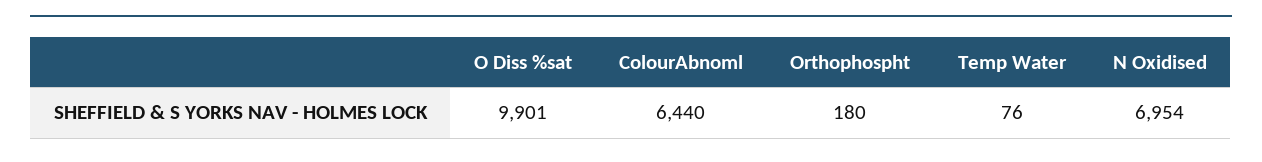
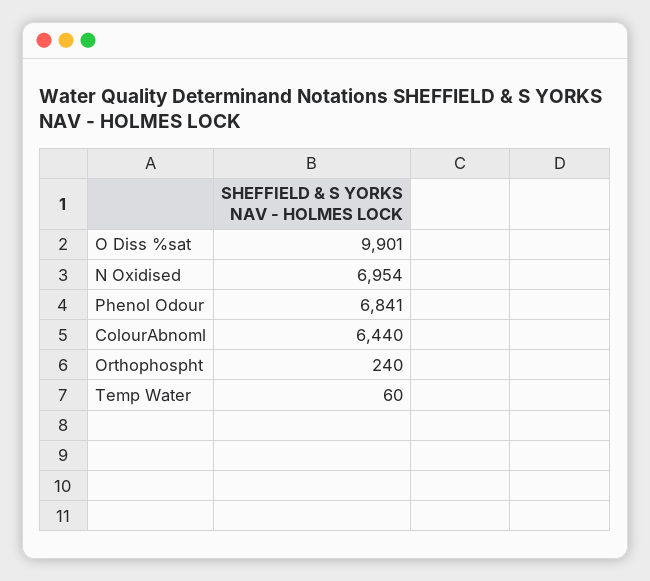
  {
    "O Diss %sat": 9901,
    "ColourAbnoml": 6440,
-   "Orthophospht": 180,
+   "Orthophospht": 240,
-   "Temp Water": 76,
+   "Temp Water": 60,
-   "N Oxidised": 6954
+   "N Oxidised": 6954,
+   "Phenol Odour": 6841
  }

